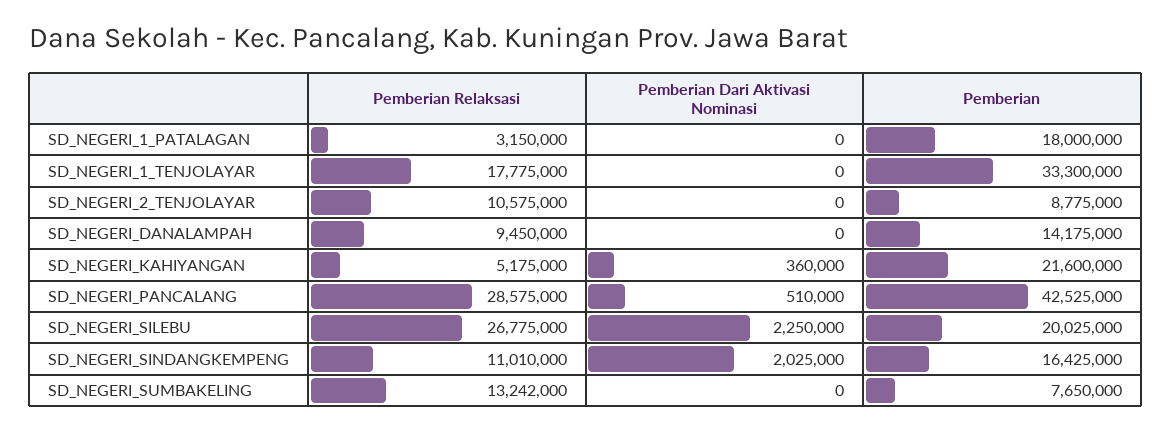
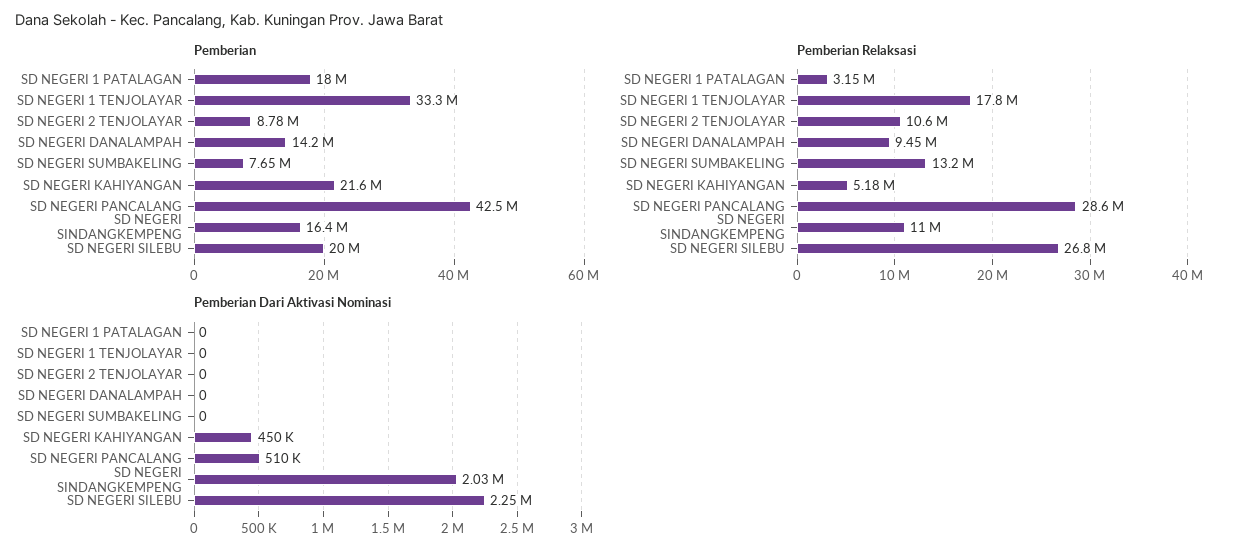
  {
    "Pemberian Relaksasi": {
      "SD_NEGERI_1_PATALAGAN": 3150000,
      "SD_NEGERI_1_TENJOLAYAR": 17775000,
      "SD_NEGERI_2_TENJOLAYAR": 10575000,
      "SD_NEGERI_DANALAMPAH": 9450000,
      "SD_NEGERI_KAHIYANGAN": 5175000,
      "SD_NEGERI_PANCALANG": 28575000,
      "SD_NEGERI_SILEBU": 26775000,
      "SD_NEGERI_SINDANGKEMPENG": 11010000,
      "SD_NEGERI_SUMBAKELING": 13242000
    },
    "Pemberian Dari Aktivasi Nominasi": {
      "SD_NEGERI_1_PATALAGAN": 0,
      "SD_NEGERI_1_TENJOLAYAR": 0,
      "SD_NEGERI_2_TENJOLAYAR": 0,
      "SD_NEGERI_DANALAMPAH": 0,
-     "SD_NEGERI_KAHIYANGAN": 360000,
+     "SD_NEGERI_KAHIYANGAN": 450000,
      "SD_NEGERI_PANCALANG": 510000,
      "SD_NEGERI_SILEBU": 2250000,
      "SD_NEGERI_SINDANGKEMPENG": 2025000,
      "SD_NEGERI_SUMBAKELING": 0
    },
    "Pemberian": {
      "SD_NEGERI_1_PATALAGAN": 18000000,
      "SD_NEGERI_1_TENJOLAYAR": 33300000,
      "SD_NEGERI_2_TENJOLAYAR": 8775000,
      "SD_NEGERI_DANALAMPAH": 14175000,
      "SD_NEGERI_KAHIYANGAN": 21600000,
      "SD_NEGERI_PANCALANG": 42525000,
      "SD_NEGERI_SILEBU": 20025000,
      "SD_NEGERI_SINDANGKEMPENG": 16425000,
      "SD_NEGERI_SUMBAKELING": 7650000
    }
  }

